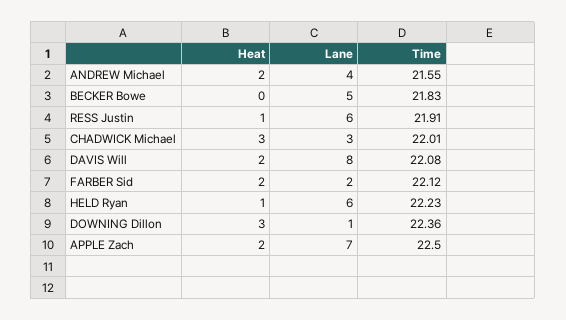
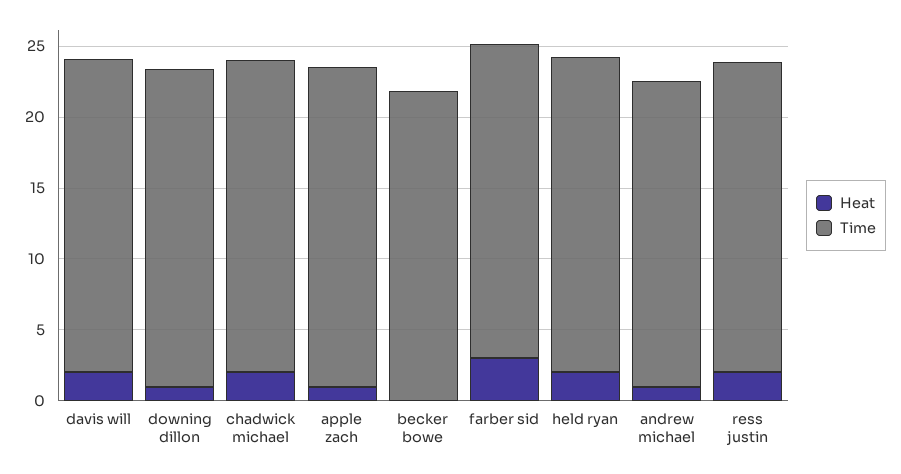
  {
    "Heat": {
-     "ANDREW Michael": 2,
+     "ANDREW Michael": 1,
      "BECKER Bowe": 0,
-     "RESS Justin": 1,
+     "RESS Justin": 2,
-     "CHADWICK Michael": 3,
+     "CHADWICK Michael": 2,
      "DAVIS Will": 2,
-     "FARBER Sid": 2,
+     "FARBER Sid": 3,
-     "HELD Ryan": 1,
+     "HELD Ryan": 2,
-     "DOWNING Dillon": 3,
+     "DOWNING Dillon": 1,
-     "APPLE Zach": 2
+     "APPLE Zach": 1
    },
-   "Lane": {
-     "ANDREW Michael": 4,
-     "BECKER Bowe": 5,
-     "RESS Justin": 6,
-     "CHADWICK Michael": 3,
-     "DAVIS Will": 8,
-     "FARBER Sid": 2,
-     "HELD Ryan": 6,
-     "DOWNING Dillon": 1,
-     "APPLE Zach": 7
-   },
    "Time": {
      "ANDREW Michael": 21.55,
      "BECKER Bowe": 21.83,
      "RESS Justin": 21.91,
      "CHADWICK Michael": 22.01,
      "DAVIS Will": 22.08,
      "FARBER Sid": 22.12,
      "HELD Ryan": 22.23,
      "DOWNING Dillon": 22.36,
      "APPLE Zach": 22.5
    }
  }

